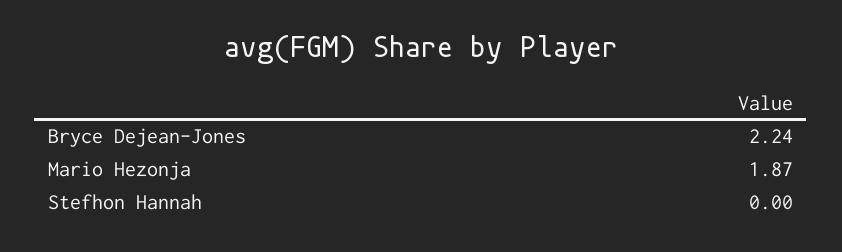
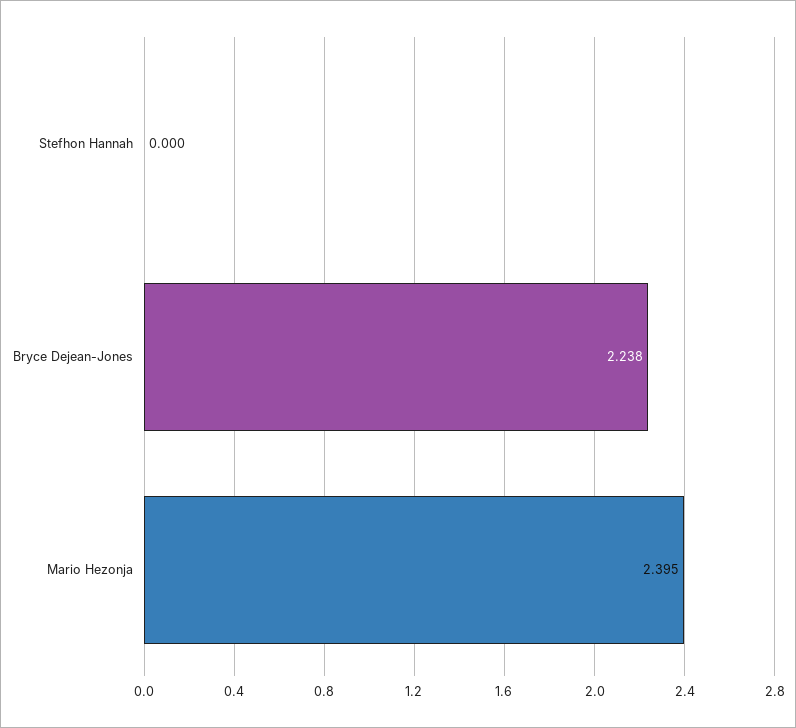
  {
    "Bryce Dejean-Jones": 2.238,
-   "Mario Hezonja": 1.87,
+   "Mario Hezonja": 2.395,
    "Stefhon Hannah": 0
  }

